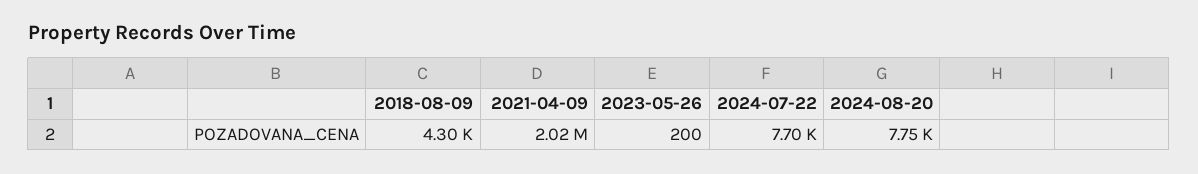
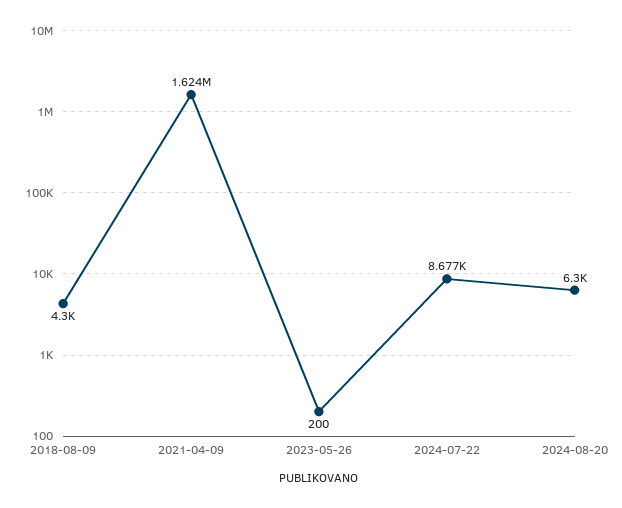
  {
    "2018-08-09": 4300,
-   "2021-04-09": 2020000,
+   "2021-04-09": 1624000,
    "2023-05-26": 200,
-   "2024-07-22": 7700,
+   "2024-07-22": 8677,
-   "2024-08-20": 7750
+   "2024-08-20": 6300
  }

